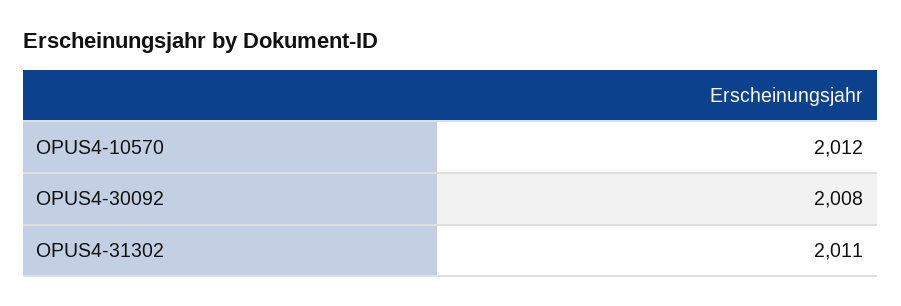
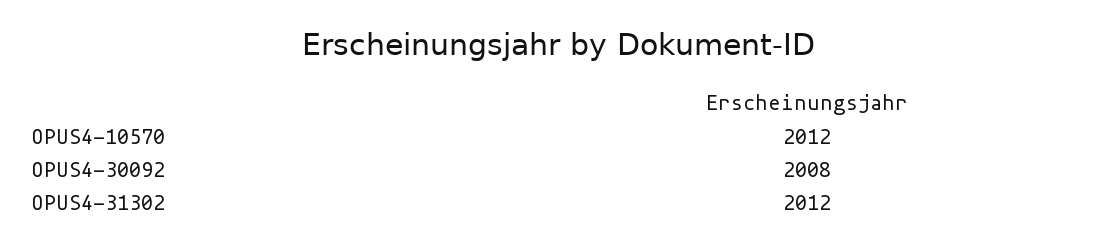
  {
    "OPUS4-10570": 2012,
    "OPUS4-30092": 2008,
-   "OPUS4-31302": 2011
+   "OPUS4-31302": 2012
  }

